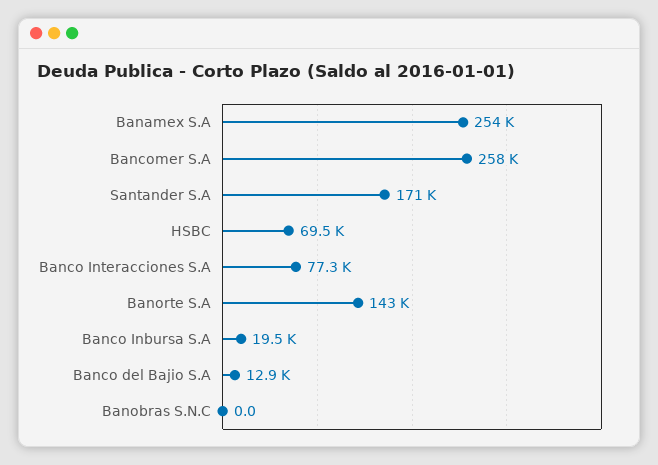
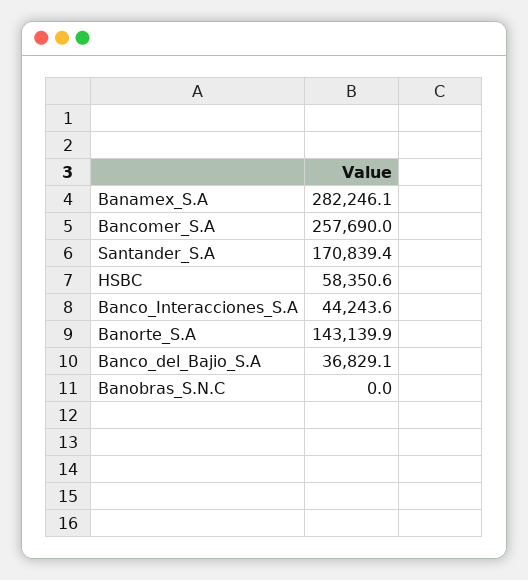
  {
-   "Banamex S.A": 254000,
+   "Banamex S.A": 282246.1,
    "Bancomer S.A": 257690,
    "Santander S.A": 170839.4,
-   "HSBC": 69500,
+   "HSBC": 58350.6,
-   "Banco Interacciones S.A": 77300,
+   "Banco Interacciones S.A": 44243.6,
    "Banorte S.A": 143139.9,
-   "Banco Inbursa S.A": 19500,
-   "Banco del Bajio S.A": 12900,
+   "Banco del Bajio S.A": 36829.1,
    "Banobras S.N.C": 0
  }

